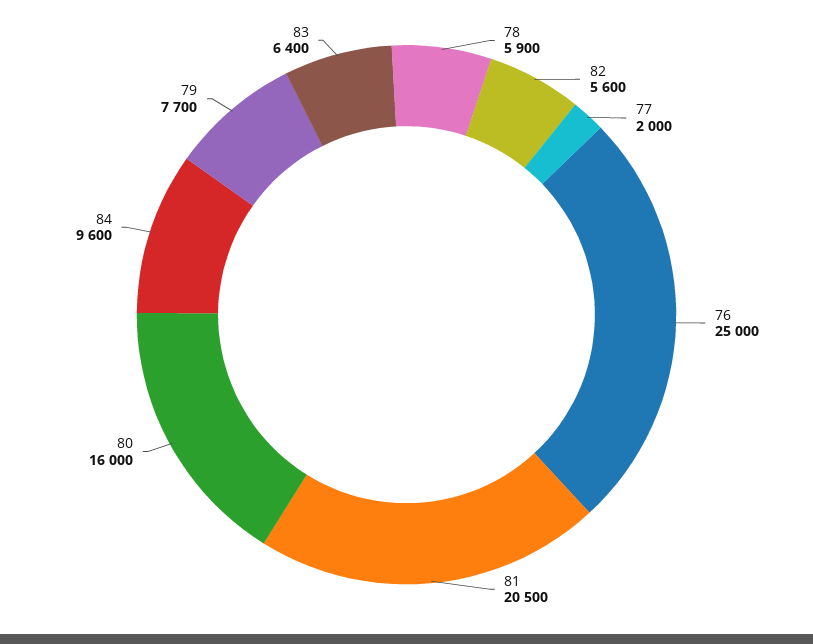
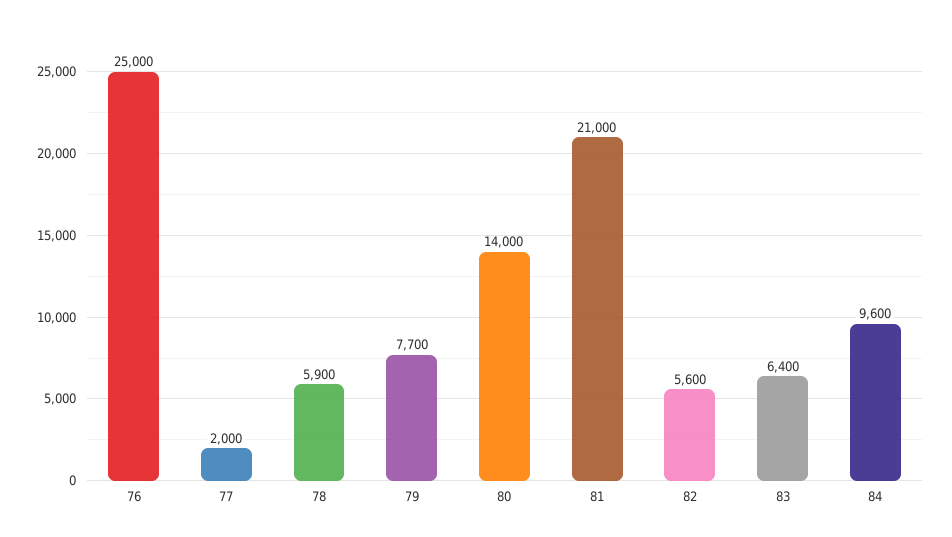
  {
    "78": 5900,
    "82": 5600,
    "77": 2000,
    "76": 25000,
-   "81": 20500,
+   "81": 21000,
-   "80": 16000,
+   "80": 14000,
    "84": 9600,
    "79": 7700,
    "83": 6400
  }

